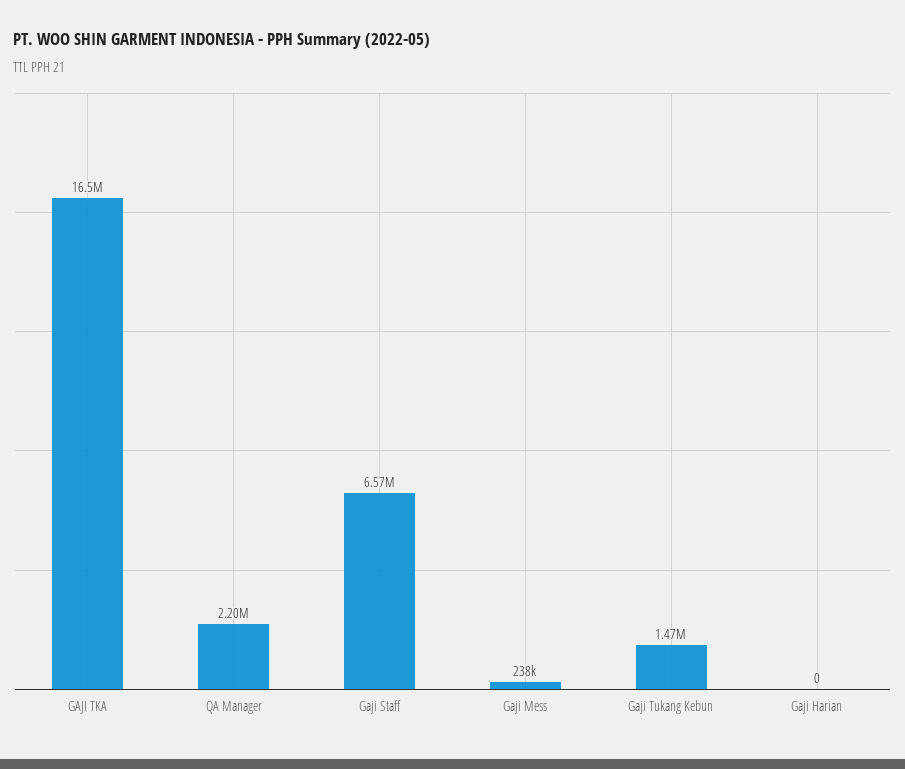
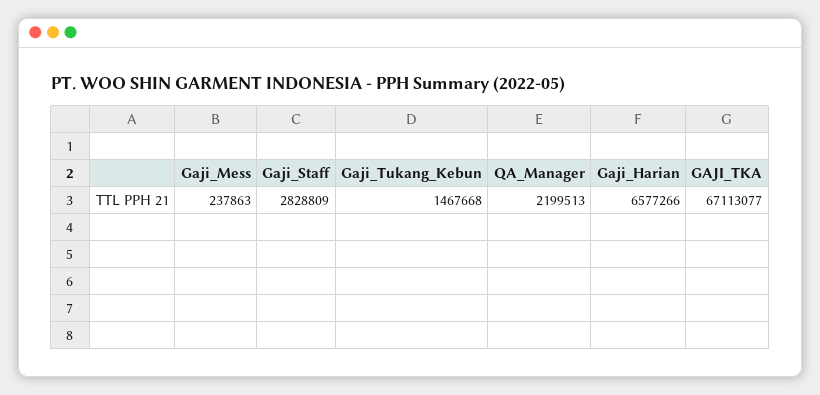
  {
-   "GAJI TKA": 16500000,
+   "GAJI TKA": 67113077,
    "QA Manager": 2199513,
-   "Gaji Staff": 6570000,
+   "Gaji Staff": 2828809,
    "Gaji Mess": 237863,
    "Gaji Tukang Kebun": 1467668,
-   "Gaji Harian": 0
+   "Gaji Harian": 6577266
  }

